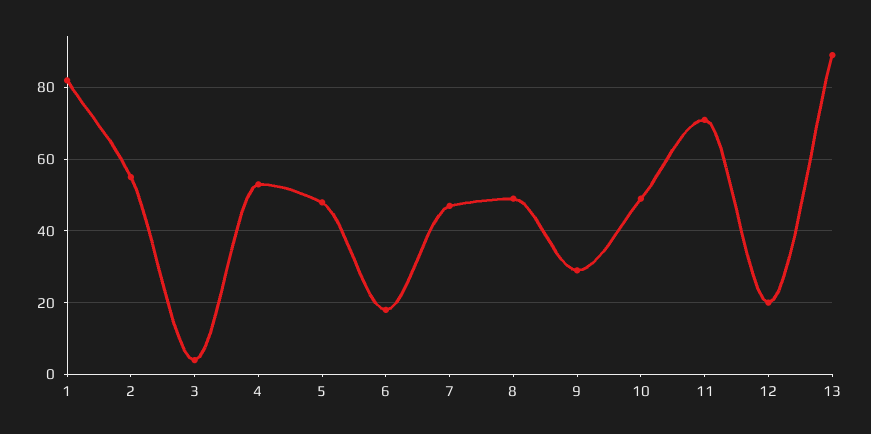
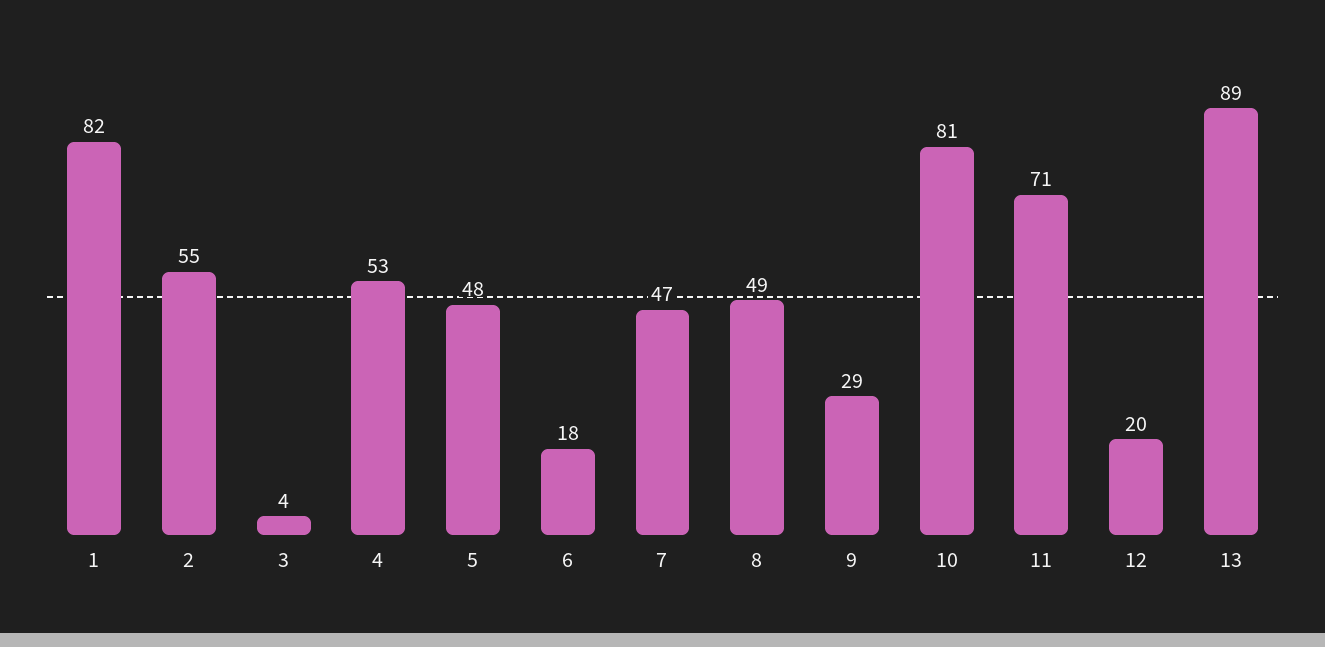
  {
    "1": 82,
    "2": 55,
    "3": 4,
    "4": 53,
    "5": 48,
    "6": 18,
    "7": 47,
    "8": 49,
    "9": 29,
-   "10": 50,
+   "10": 81,
    "11": 71,
    "12": 20,
    "13": 89
  }

